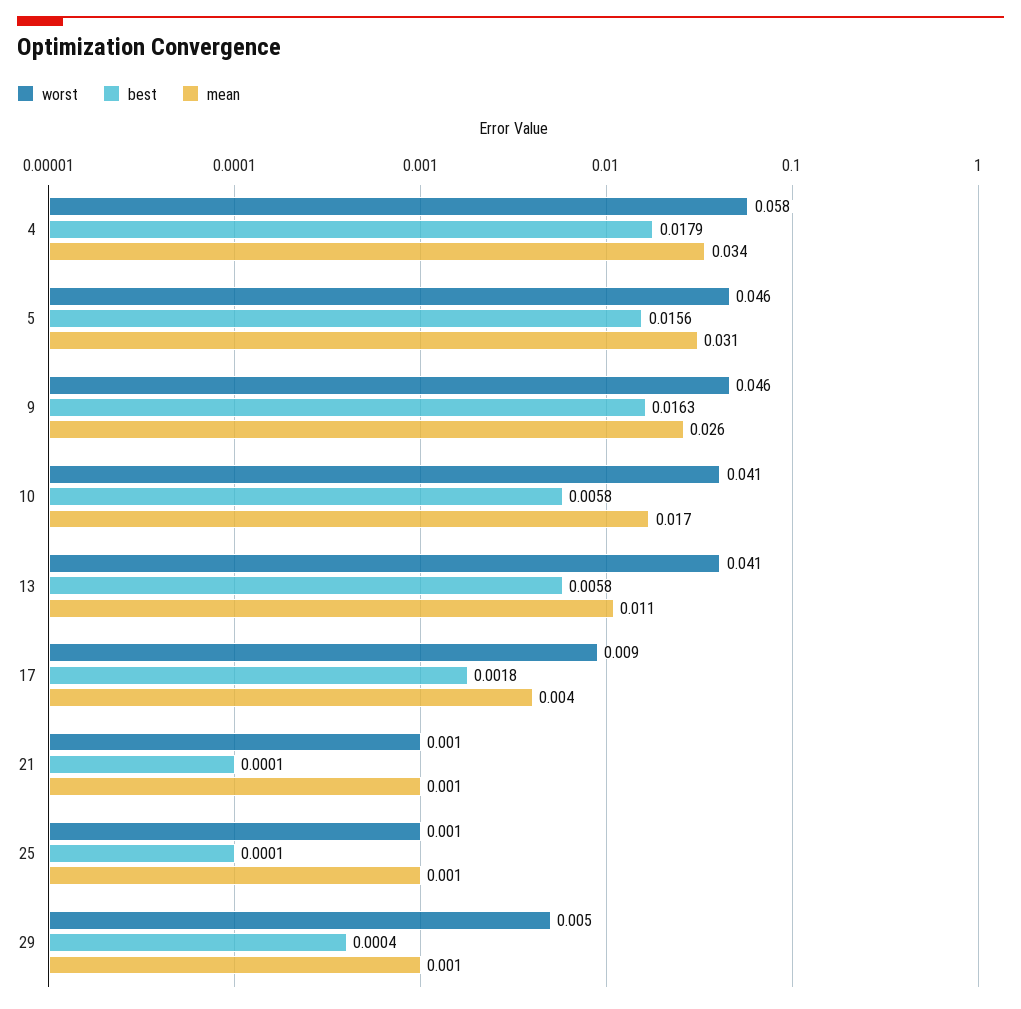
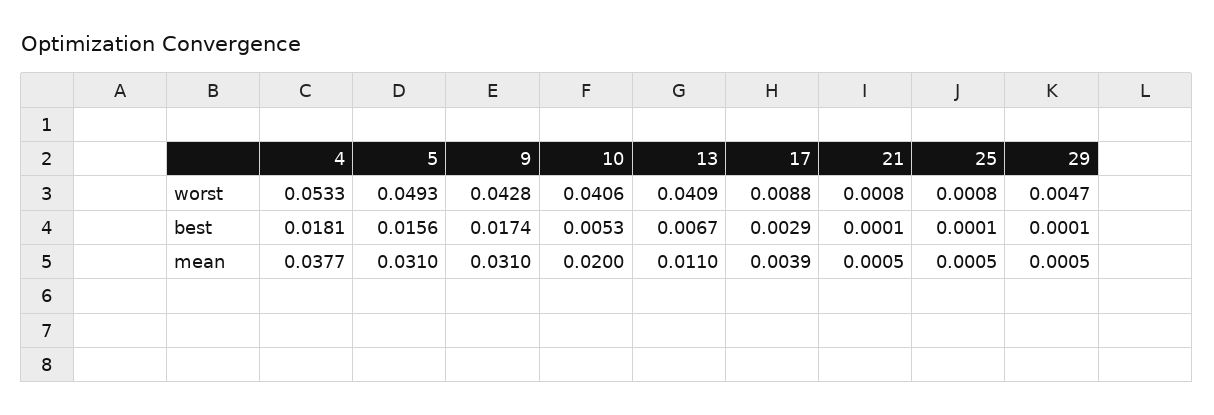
  {
    "worst": {
-     "4": 0.058,
+     "4": 0.0533,
-     "5": 0.046,
+     "5": 0.0493,
-     "9": 0.046,
+     "9": 0.0428,
      "10": 0.0406,
      "13": 0.0409,
      "17": 0.0088,
      "21": 0.0008,
      "25": 0.0008,
      "29": 0.0047
    },
    "best": {
-     "4": 0.0179,
+     "4": 0.0181,
      "5": 0.0156,
-     "9": 0.0163,
+     "9": 0.0174,
-     "10": 0.0058,
+     "10": 0.0053,
-     "13": 0.0058,
+     "13": 0.0067,
-     "17": 0.0018,
+     "17": 0.0029,
      "21": 0.0001,
      "25": 0.0001,
-     "29": 0.0004
+     "29": 0.0001
    },
    "mean": {
-     "4": 0.034,
+     "4": 0.0377,
      "5": 0.031,
-     "9": 0.026,
+     "9": 0.031,
-     "10": 0.017,
+     "10": 0.02,
      "13": 0.011,
      "17": 0.0039,
      "21": 0.0005,
      "25": 0.0005,
      "29": 0.0005
    }
  }

